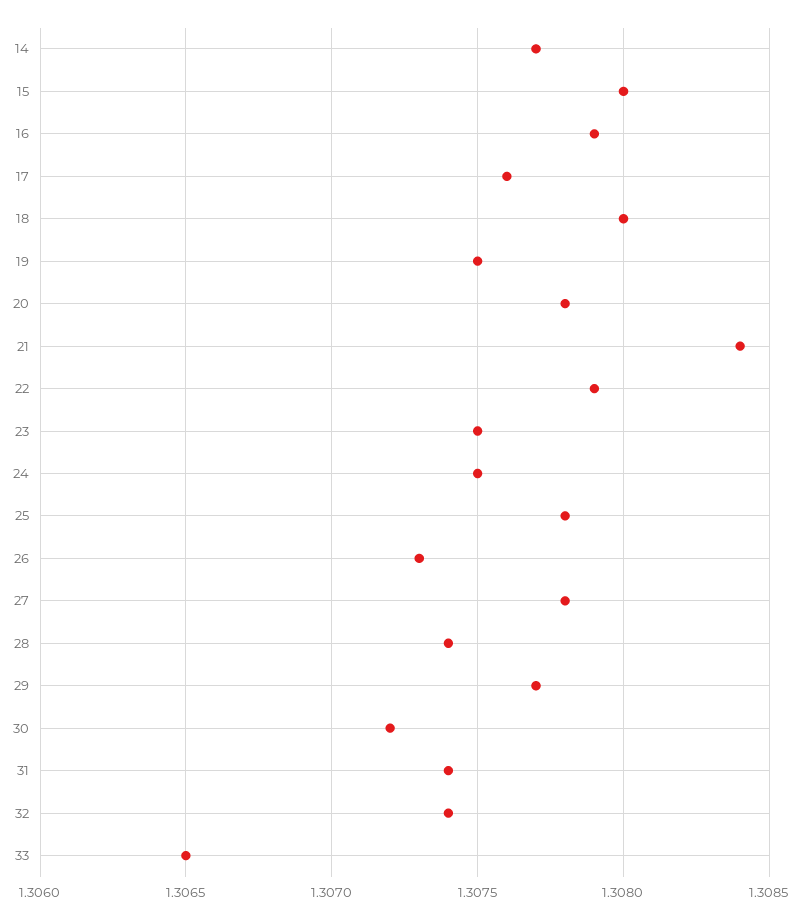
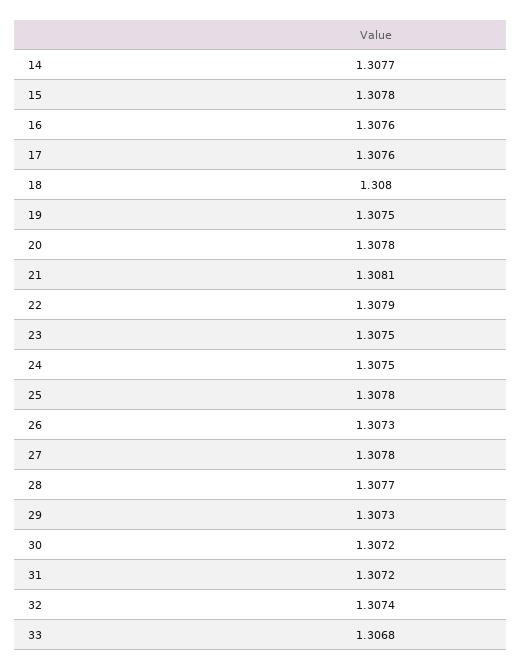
  {
    "14": 1.3077,
-   "15": 1.308,
+   "15": 1.3078,
-   "16": 1.3079,
+   "16": 1.3076,
    "17": 1.3076,
    "18": 1.308,
    "19": 1.3075,
    "20": 1.3078,
-   "21": 1.3084,
+   "21": 1.3081,
    "22": 1.3079,
    "23": 1.3075,
    "24": 1.3075,
    "25": 1.3078,
    "26": 1.3073,
    "27": 1.3078,
-   "28": 1.3074,
+   "28": 1.3077,
-   "29": 1.3077,
+   "29": 1.3073,
    "30": 1.3072,
-   "31": 1.3074,
+   "31": 1.3072,
    "32": 1.3074,
-   "33": 1.3065
+   "33": 1.3068
  }

